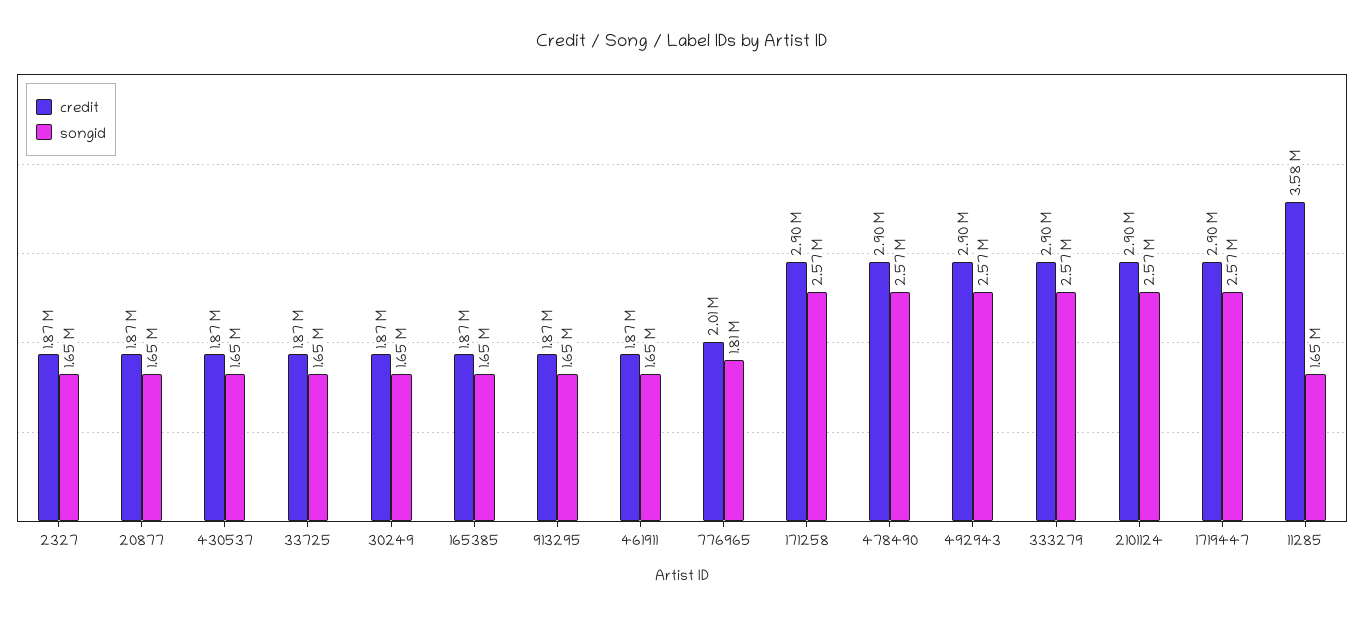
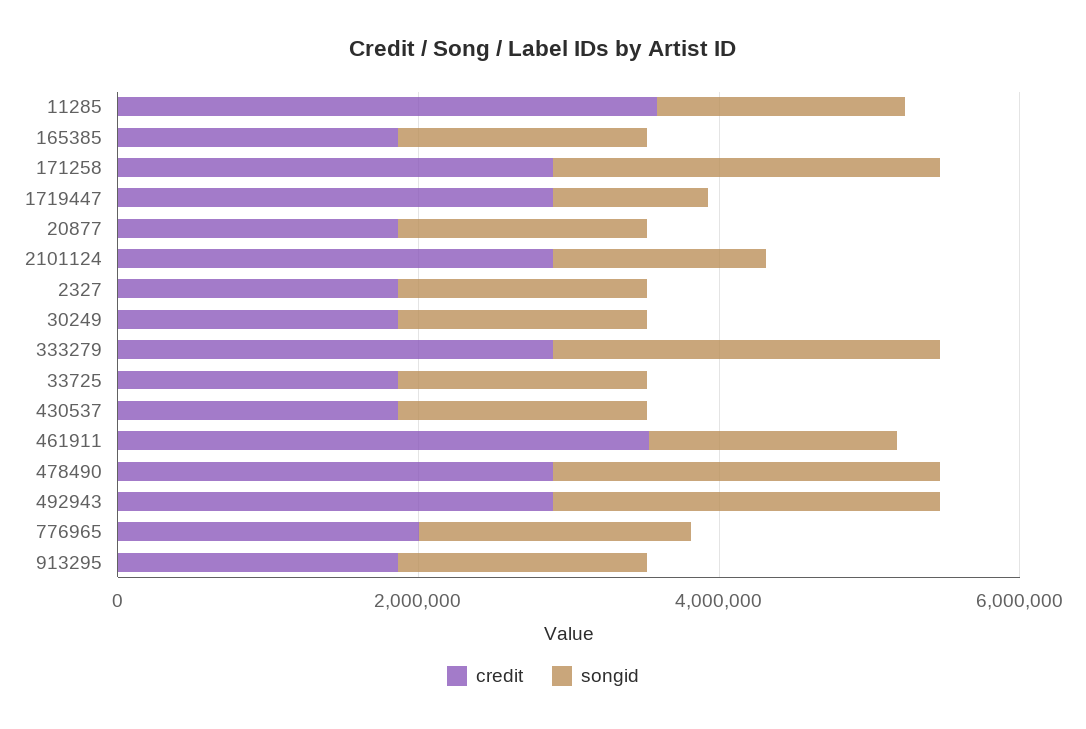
  {
    "credit": {
      "2327": 1870000,
      "20877": 1870000,
      "430537": 1870000,
      "33725": 1870000,
      "30249": 1870000,
      "165385": 1870000,
      "913295": 1870000,
-     "461911": 1870000,
+     "461911": 3500000,
      "776965": 2010000,
      "171258": 2900000,
      "478490": 2900000,
      "492943": 2900000,
      "333279": 2900000,
      "2101124": 2900000,
      "1719447": 2900000,
      "11285": 3580000
    },
    "songid": {
      "2327": 1650000,
      "20877": 1650000,
      "430537": 1650000,
      "33725": 1650000,
      "30249": 1650000,
      "165385": 1650000,
      "913295": 1650000,
      "461911": 1650000,
      "776965": 1810000,
      "171258": 2570000,
      "478490": 2570000,
      "492943": 2570000,
      "333279": 2570000,
-     "2101124": 2570000,
+     "2101124": 1500000,
-     "1719447": 2570000,
+     "1719447": 1000000,
      "11285": 1650000
    }
  }

